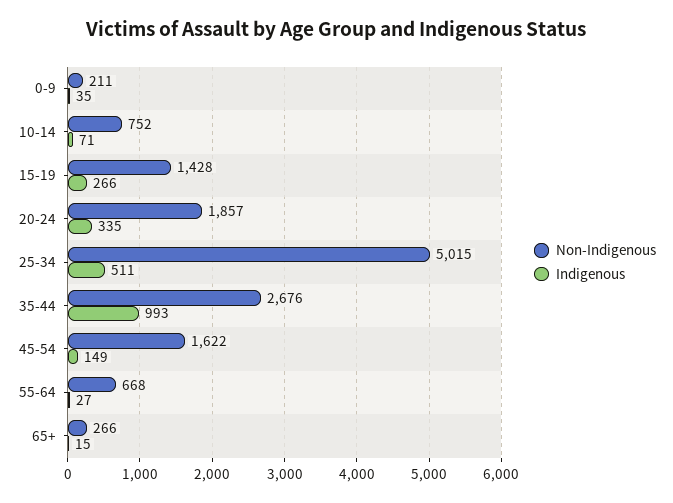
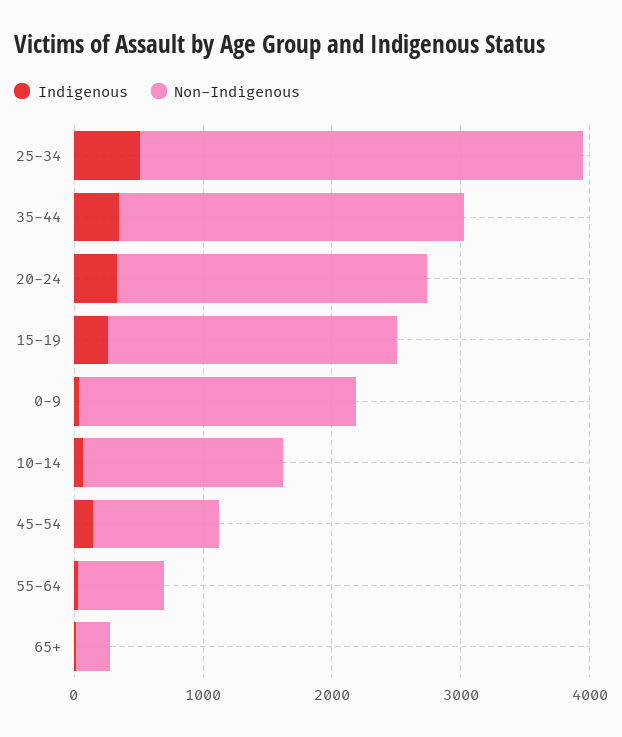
  {
    "Non-Indigenous": {
-     "0-9": 211,
+     "0-9": 2200,
-     "10-14": 752,
+     "10-14": 1600,
-     "15-19": 1428,
+     "15-19": 2200,
-     "20-24": 1857,
+     "20-24": 2400,
-     "25-34": 5015,
+     "25-34": 3400,
      "35-44": 2676,
-     "45-54": 1622,
+     "45-54": 1000,
      "55-64": 668,
      "65+": 266
    },
    "Indigenous": {
      "0-9": 35,
      "10-14": 71,
      "15-19": 266,
      "20-24": 335,
      "25-34": 511,
-     "35-44": 993,
+     "35-44": 400,
      "45-54": 149,
      "55-64": 27,
      "65+": 15
    }
  }

